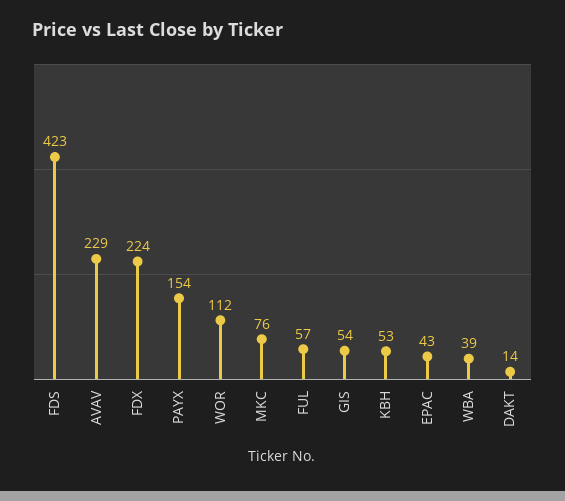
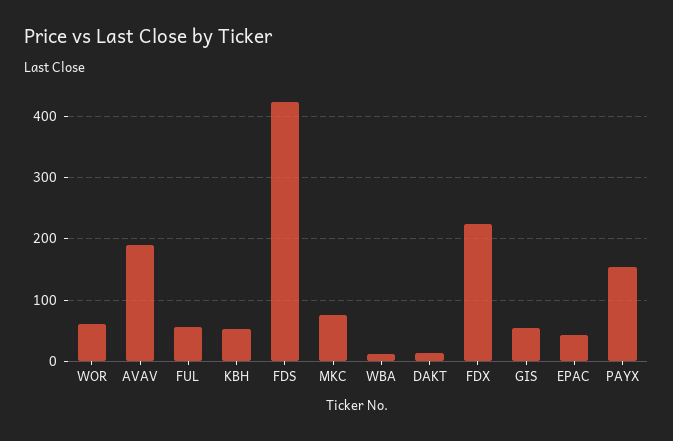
  {
    "FDS": 423,
-   "AVAV": 229,
+   "AVAV": 190,
    "FDX": 224,
    "PAYX": 154,
-   "WOR": 112,
+   "WOR": 60,
    "MKC": 76,
    "FUL": 57,
    "GIS": 54,
    "KBH": 53,
    "EPAC": 43,
-   "WBA": 39,
+   "WBA": 10,
    "DAKT": 14
  }

